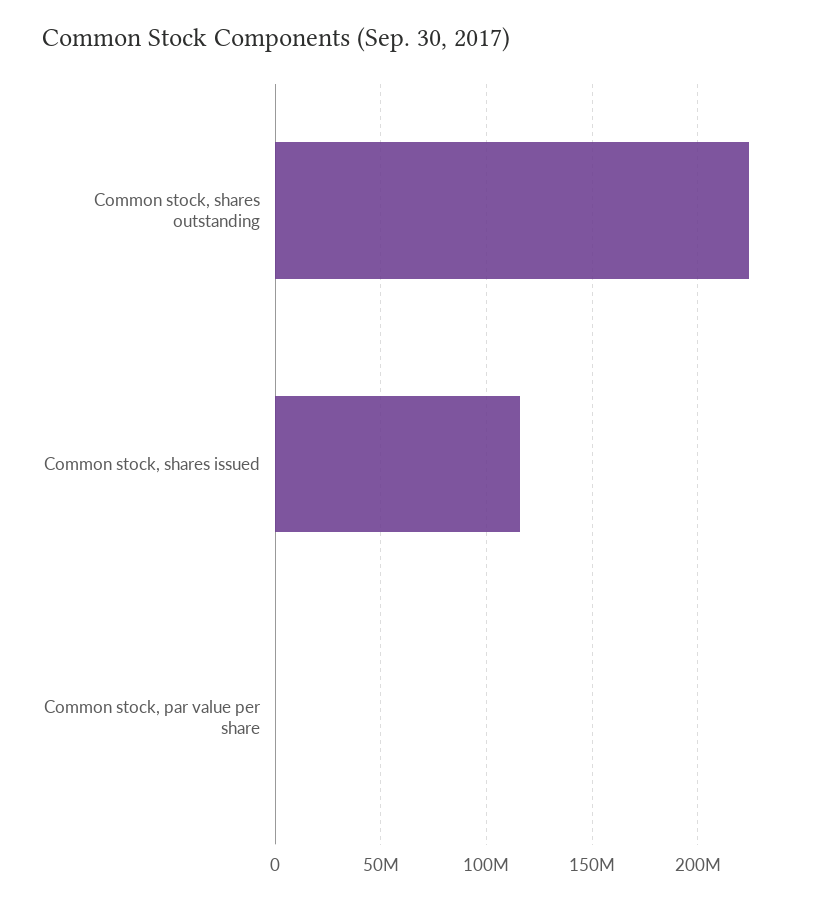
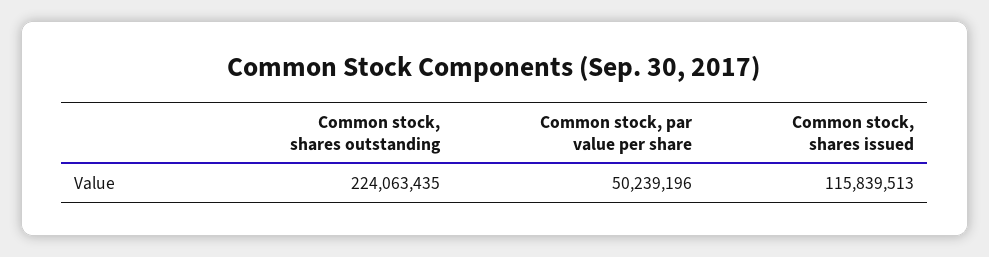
  {
    "Common stock, shares outstanding": 224063435,
    "Common stock, shares issued": 115839513,
-   "Common stock, par value per share": 0
+   "Common stock, par value per share": 50239196
  }

